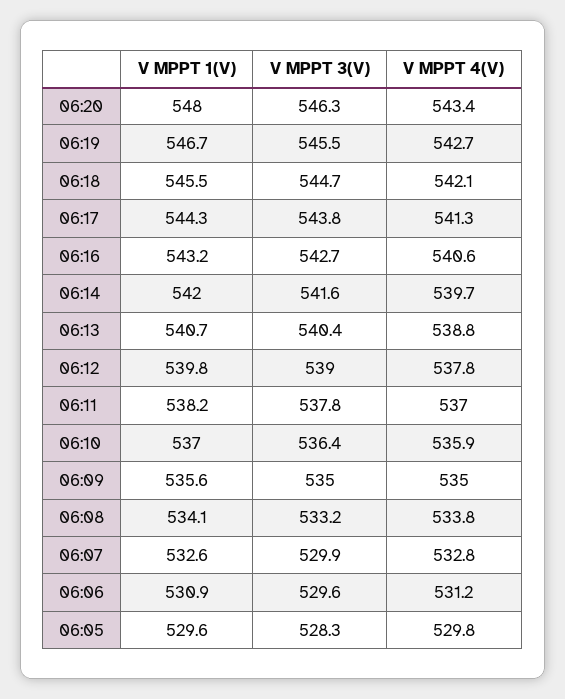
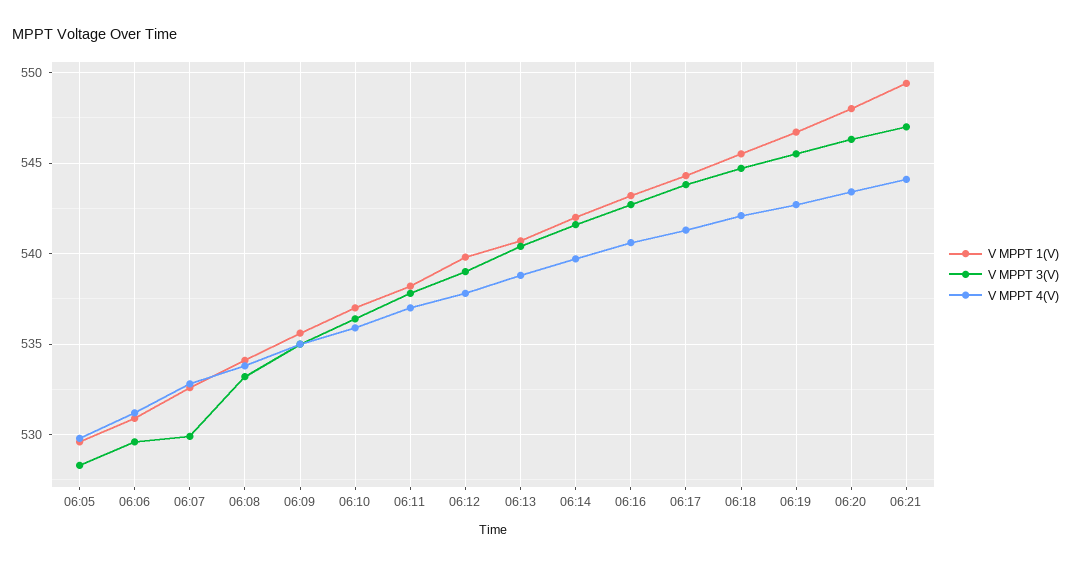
  {
    "V MPPT 1(V)": {
      "06:20": 548,
      "06:19": 546.7,
      "06:18": 545.5,
      "06:17": 544.3,
      "06:16": 543.2,
      "06:14": 542,
      "06:13": 540.7,
      "06:12": 539.8,
      "06:11": 538.2,
      "06:10": 537,
      "06:09": 535.6,
      "06:08": 534.1,
      "06:07": 532.6,
      "06:06": 530.9,
-     "06:05": 529.6
+     "06:05": 529.6,
+     "06:21": 549.5
    },
    "V MPPT 3(V)": {
      "06:20": 546.3,
      "06:19": 545.5,
      "06:18": 544.7,
      "06:17": 543.8,
      "06:16": 542.7,
      "06:14": 541.6,
      "06:13": 540.4,
      "06:12": 539,
      "06:11": 537.8,
      "06:10": 536.4,
      "06:09": 535,
      "06:08": 533.2,
      "06:07": 529.9,
      "06:06": 529.6,
-     "06:05": 528.3
+     "06:05": 528.3,
+     "06:21": 547
    },
    "V MPPT 4(V)": {
      "06:20": 543.4,
      "06:19": 542.7,
      "06:18": 542.1,
      "06:17": 541.3,
      "06:16": 540.6,
      "06:14": 539.7,
      "06:13": 538.8,
      "06:12": 537.8,
      "06:11": 537,
      "06:10": 535.9,
      "06:09": 535,
      "06:08": 533.8,
      "06:07": 532.8,
      "06:06": 531.2,
-     "06:05": 529.8
+     "06:05": 529.8,
+     "06:21": 544
    }
  }

